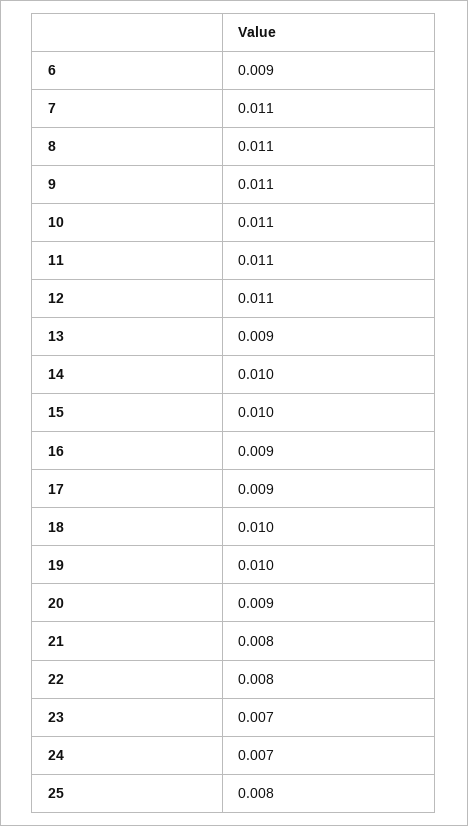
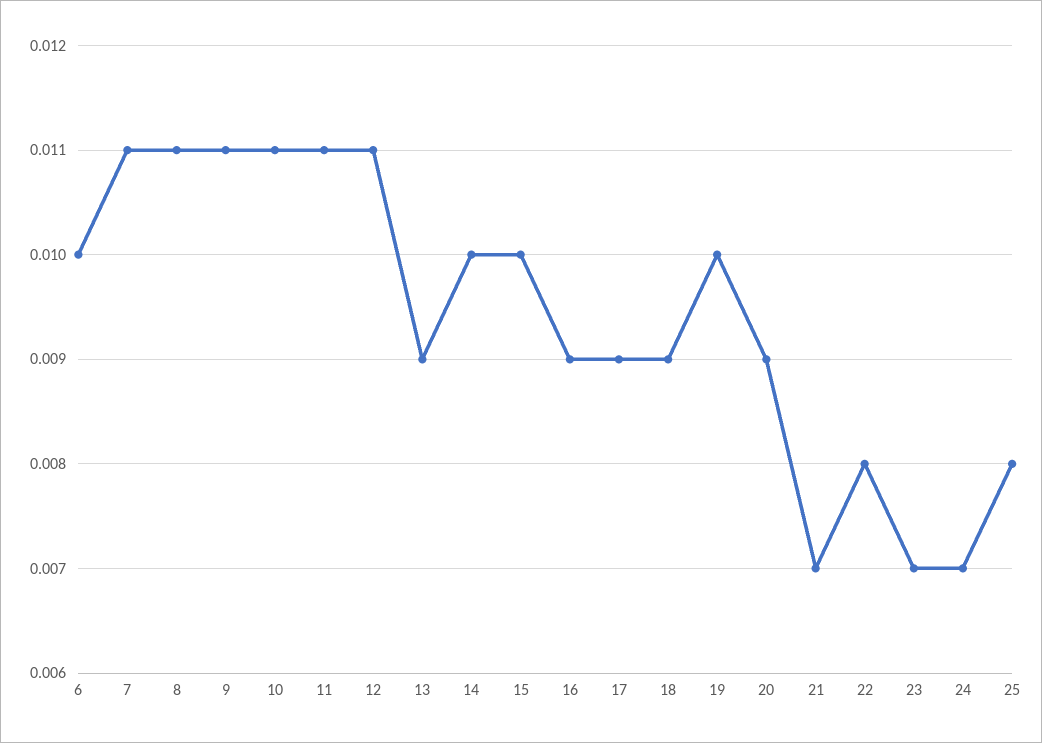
  {
-   "6": 0.009,
+   "6": 0.01,
    "7": 0.011,
    "8": 0.011,
    "9": 0.011,
    "10": 0.011,
    "11": 0.011,
    "12": 0.011,
    "13": 0.009,
    "14": 0.01,
    "15": 0.01,
    "16": 0.009,
    "17": 0.009,
-   "18": 0.01,
+   "18": 0.009,
    "19": 0.01,
    "20": 0.009,
-   "21": 0.008,
+   "21": 0.007,
    "22": 0.008,
    "23": 0.007,
    "24": 0.007,
    "25": 0.008
  }

